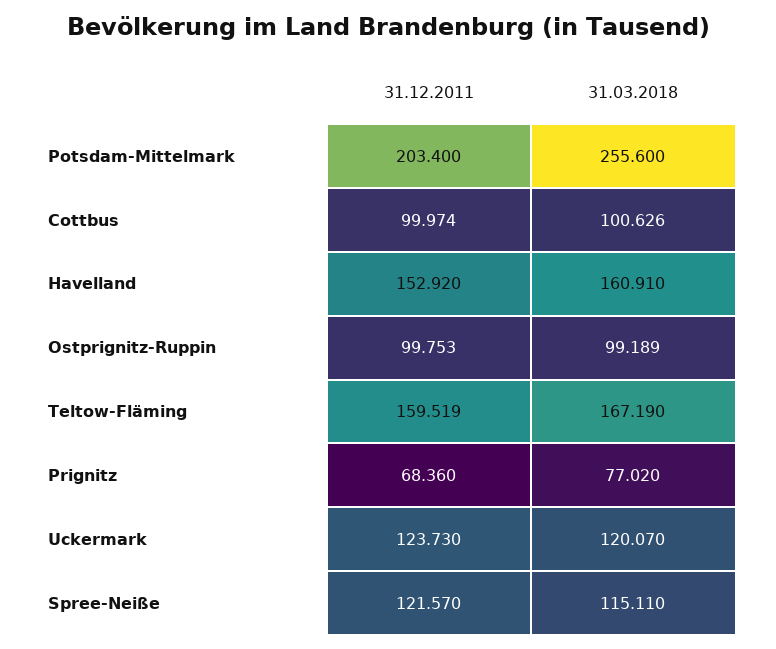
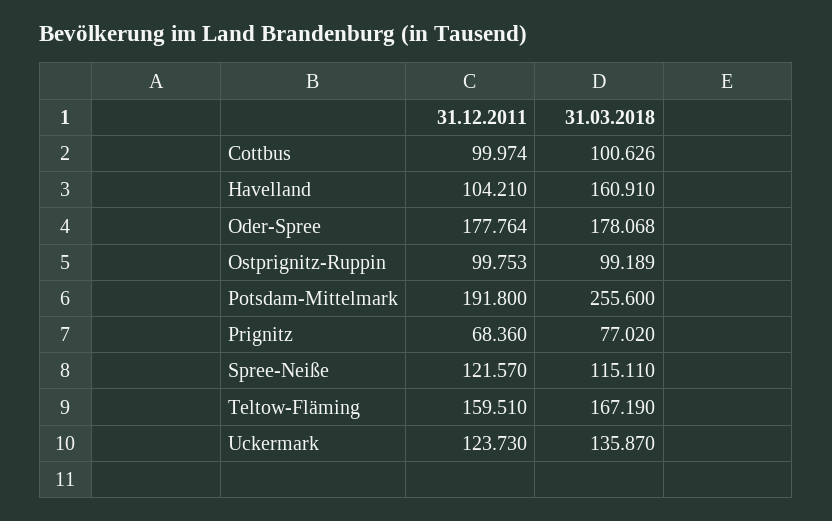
  {
    "31.12.2011": {
-     "Potsdam-Mittelmark": 203.4,
+     "Potsdam-Mittelmark": 191.8,
      "Cottbus": 99.974,
-     "Havelland": 152.92,
+     "Havelland": 104.21,
      "Ostprignitz-Ruppin": 99.753,
-     "Teltow-Fläming": 159.519,
+     "Teltow-Fläming": 159.51,
      "Prignitz": 68.36,
      "Uckermark": 123.73,
-     "Spree-Neiße": 121.57
+     "Spree-Neiße": 121.57,
+     "Oder-Spree": 177.764
    },
    "31.03.2018": {
      "Potsdam-Mittelmark": 255.6,
      "Cottbus": 100.626,
      "Havelland": 160.91,
      "Ostprignitz-Ruppin": 99.189,
      "Teltow-Fläming": 167.19,
      "Prignitz": 77.02,
-     "Uckermark": 120.07,
+     "Uckermark": 135.87,
-     "Spree-Neiße": 115.11
+     "Spree-Neiße": 115.11,
+     "Oder-Spree": 178.068
    }
  }

